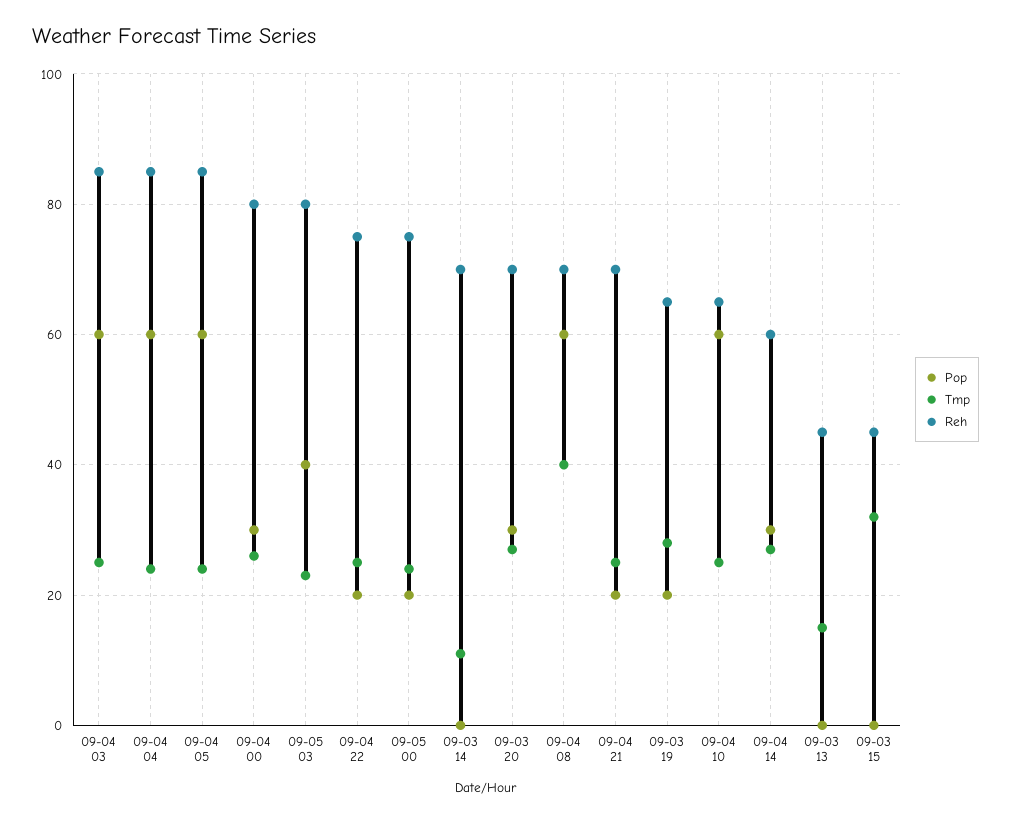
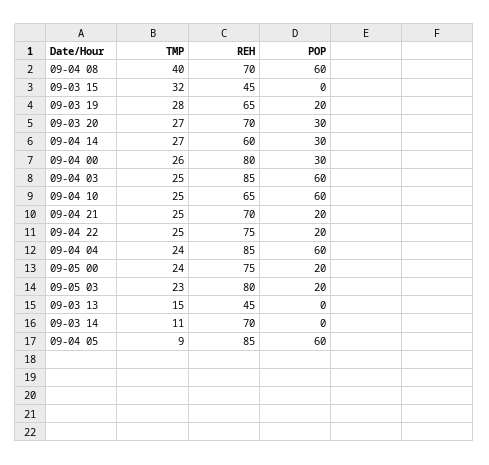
  {
    "Pop": {
      "09-04 03": 60,
      "09-04 04": 60,
      "09-04 05": 60,
      "09-04 00": 30,
-     "09-05 03": 40,
+     "09-05 03": 20,
      "09-04 22": 20,
      "09-05 00": 20,
      "09-03 14": 0,
      "09-03 20": 30,
      "09-04 08": 60,
      "09-04 21": 20,
      "09-03 19": 20,
      "09-04 10": 60,
      "09-04 14": 30,
      "09-03 13": 0,
      "09-03 15": 0
    },
    "Tmp": {
      "09-04 03": 25,
      "09-04 04": 24,
-     "09-04 05": 25,
+     "09-04 05": 9,
      "09-04 00": 26,
      "09-05 03": 23,
      "09-04 22": 25,
      "09-05 00": 24,
      "09-03 14": 11,
      "09-03 20": 27,
      "09-04 08": 40,
      "09-04 21": 25,
      "09-03 19": 28,
      "09-04 10": 25,
      "09-04 14": 27,
      "09-03 13": 15,
      "09-03 15": 32
    },
    "Reh": {
      "09-04 03": 85,
      "09-04 04": 85,
      "09-04 05": 85,
      "09-04 00": 80,
      "09-05 03": 80,
      "09-04 22": 75,
      "09-05 00": 75,
      "09-03 14": 70,
      "09-03 20": 70,
      "09-04 08": 70,
      "09-04 21": 70,
      "09-03 19": 65,
      "09-04 10": 65,
      "09-04 14": 60,
      "09-03 13": 45,
      "09-03 15": 45
    }
  }

